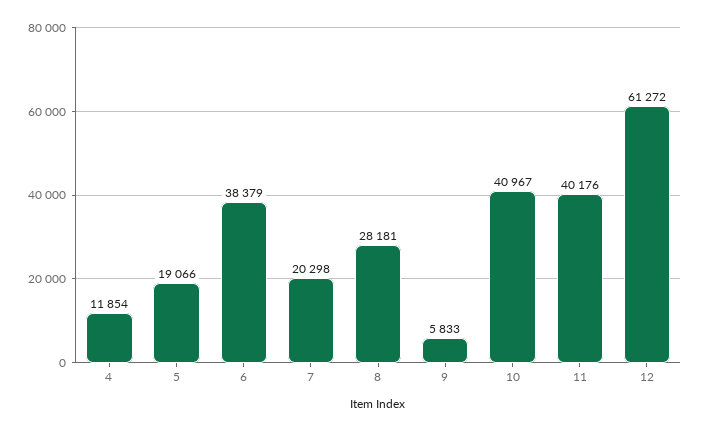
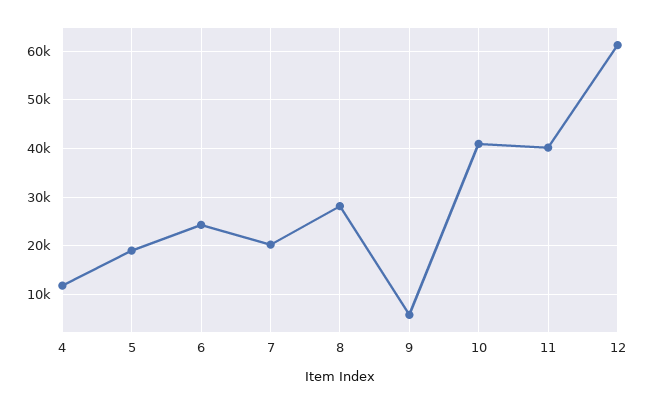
  {
    "4": 11854,
    "5": 19066,
-   "6": 38379,
+   "6": 24000,
    "7": 20298,
    "8": 28181,
    "9": 5833,
    "10": 40967,
    "11": 40176,
    "12": 61272
  }

